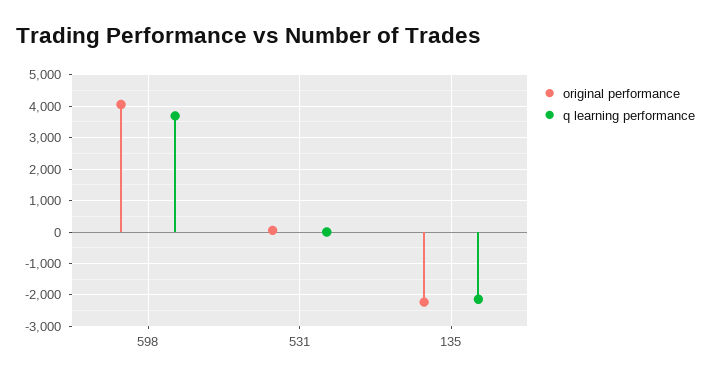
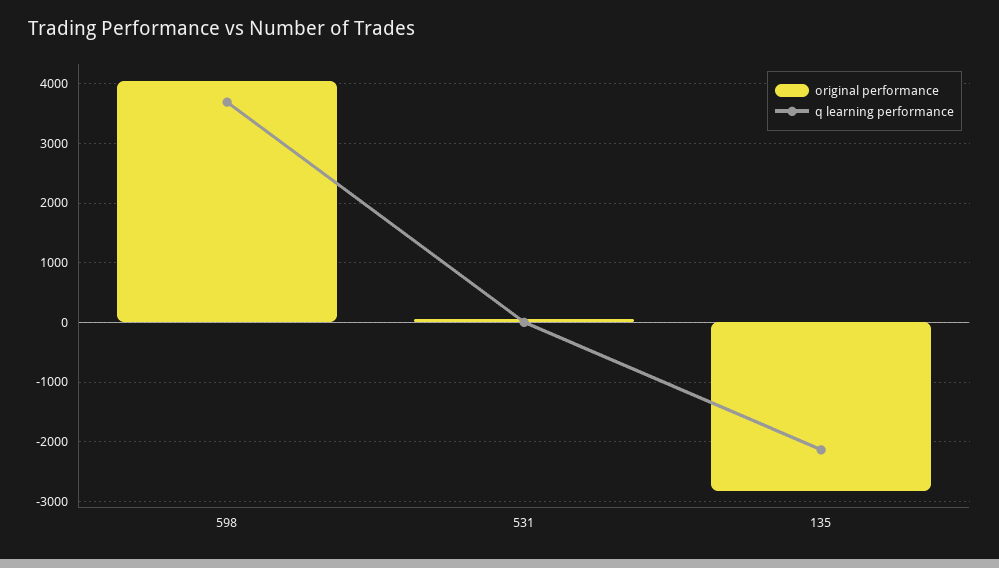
  {
    "original performance": {
      "598": 4000,
      "531": 0,
-     "135": -2200
+     "135": -2800
    },
    "q learning performance": {
      "598": 3600,
      "531": 0,
      "135": -2200
    }
  }

